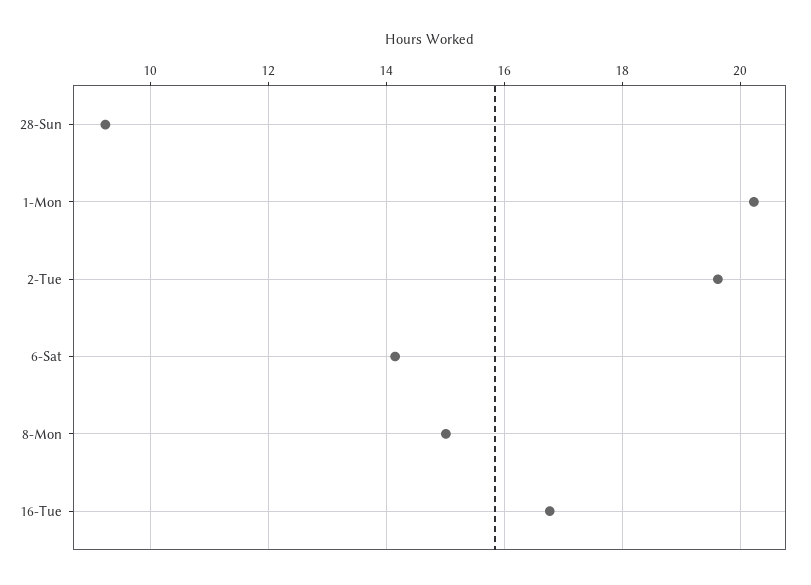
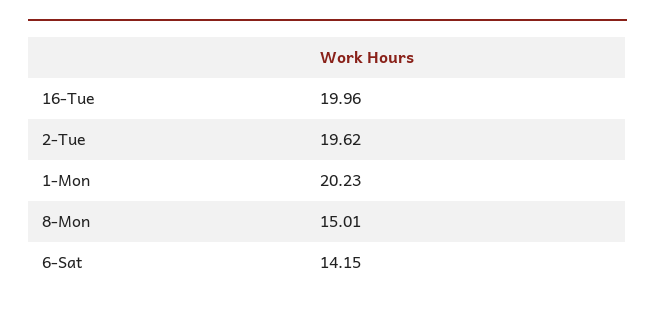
  {
-   "28-Sun": 9.2,
    "1-Mon": 20.23,
    "2-Tue": 19.62,
    "6-Sat": 14.15,
    "8-Mon": 15.01,
-   "16-Tue": 16.8
+   "16-Tue": 19.96
  }

